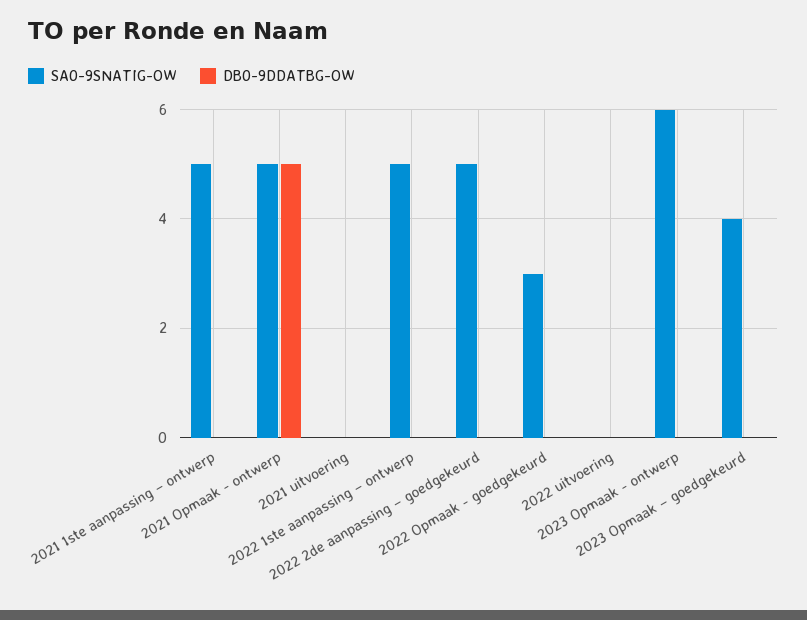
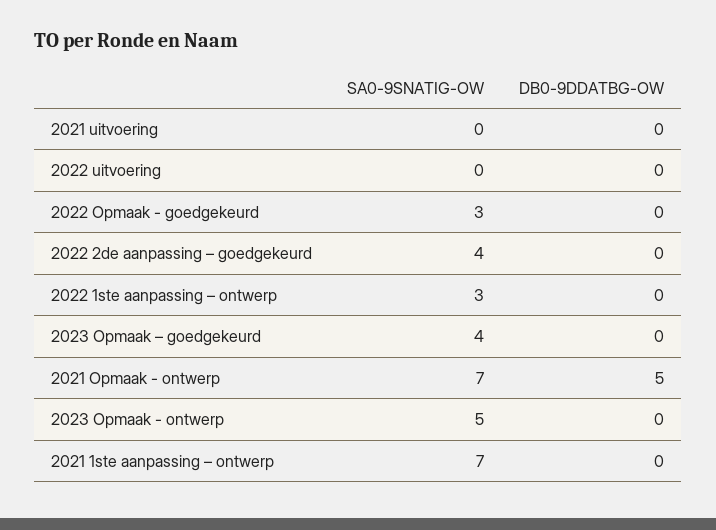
  {
    "SA0-9SNATIG-OW": {
-     "2021 1ste aanpassing – ontwerp": 5,
+     "2021 1ste aanpassing – ontwerp": 7,
-     "2021 Opmaak - ontwerp": 5,
+     "2021 Opmaak - ontwerp": 7,
      "2021 uitvoering": 0,
-     "2022 1ste aanpassing – ontwerp": 5,
+     "2022 1ste aanpassing – ontwerp": 3,
-     "2022 2de aanpassing – goedgekeurd": 5,
+     "2022 2de aanpassing – goedgekeurd": 4,
      "2022 Opmaak - goedgekeurd": 3,
      "2022 uitvoering": 0,
-     "2023 Opmaak - ontwerp": 6,
+     "2023 Opmaak - ontwerp": 5,
      "2023 Opmaak – goedgekeurd": 4
    },
    "DB0-9DDATBG-OW": {
      "2021 1ste aanpassing – ontwerp": 0,
      "2021 Opmaak - ontwerp": 5,
      "2021 uitvoering": 0,
      "2022 1ste aanpassing – ontwerp": 0,
      "2022 2de aanpassing – goedgekeurd": 0,
      "2022 Opmaak - goedgekeurd": 0,
      "2022 uitvoering": 0,
      "2023 Opmaak - ontwerp": 0,
      "2023 Opmaak – goedgekeurd": 0
    }
  }

